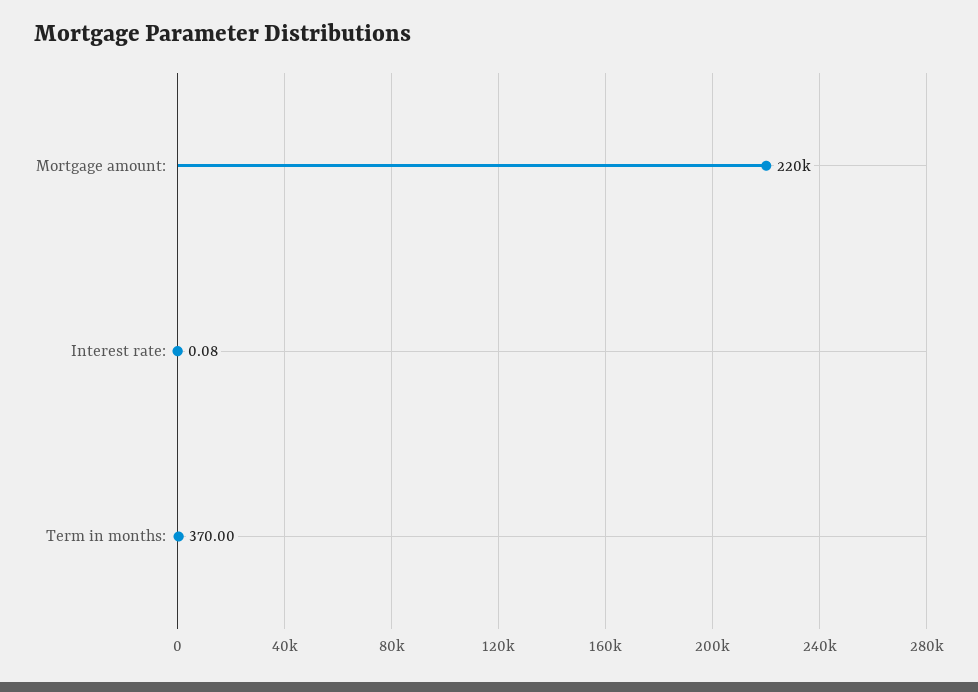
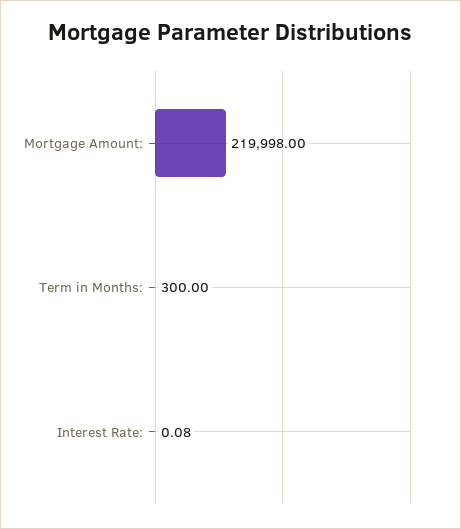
  {
    "Mortgage amount:": 219998,
    "Interest rate:": 0.08,
-   "Term in months:": 370
+   "Term in months:": 300
  }

